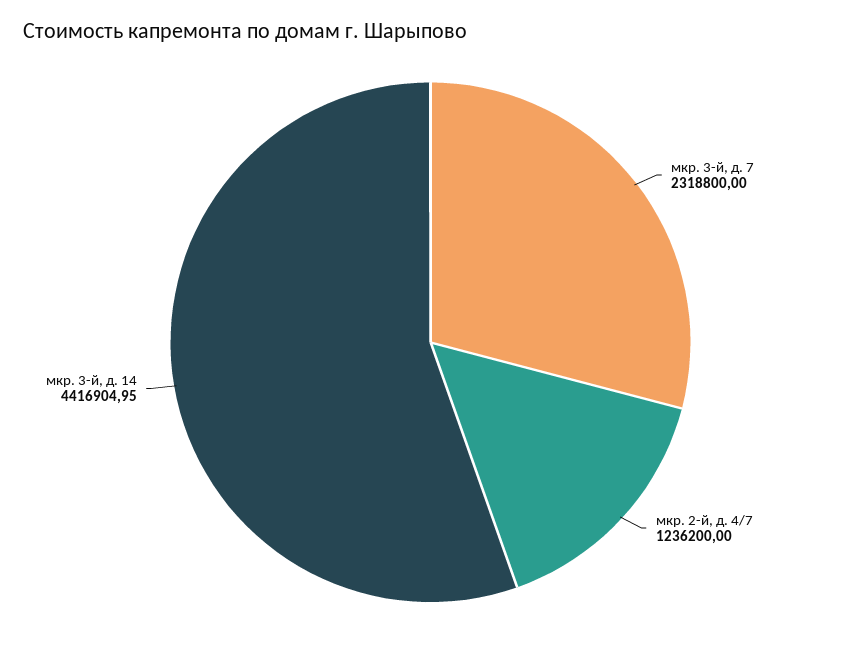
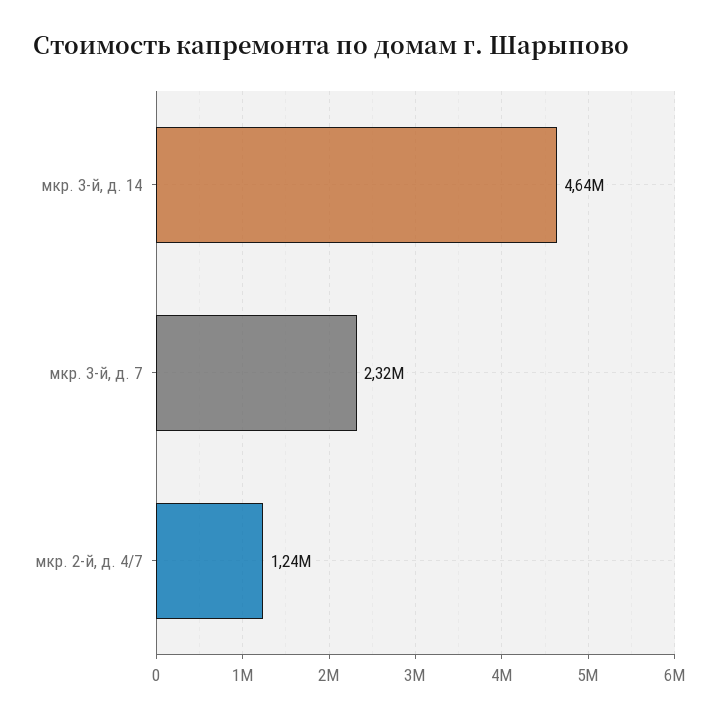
  {
    "мкр. 3-й, д. 7": 2318800,
    "мкр. 2-й, д. 4/7": 1236200,
-   "мкр. 3-й, д. 14": 4416904.95
+   "мкр. 3-й, д. 14": 4640000
  }

